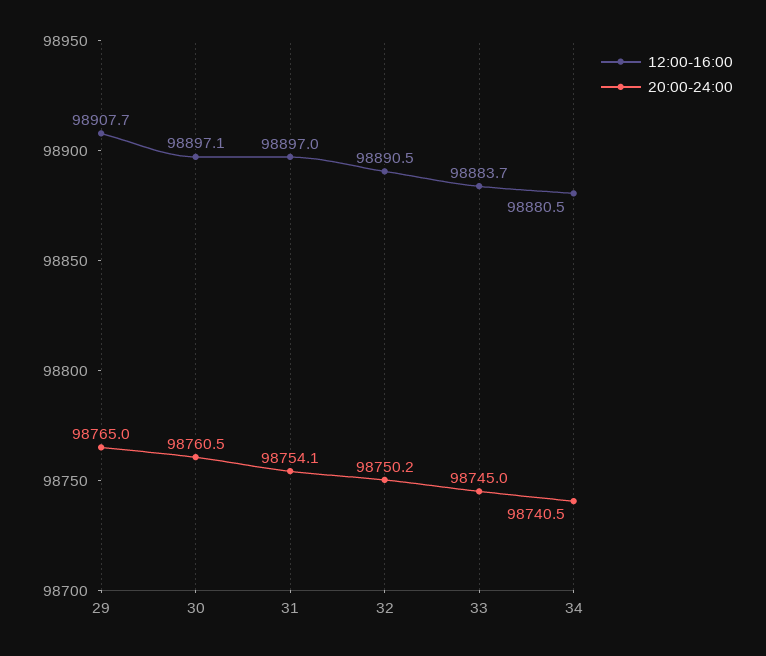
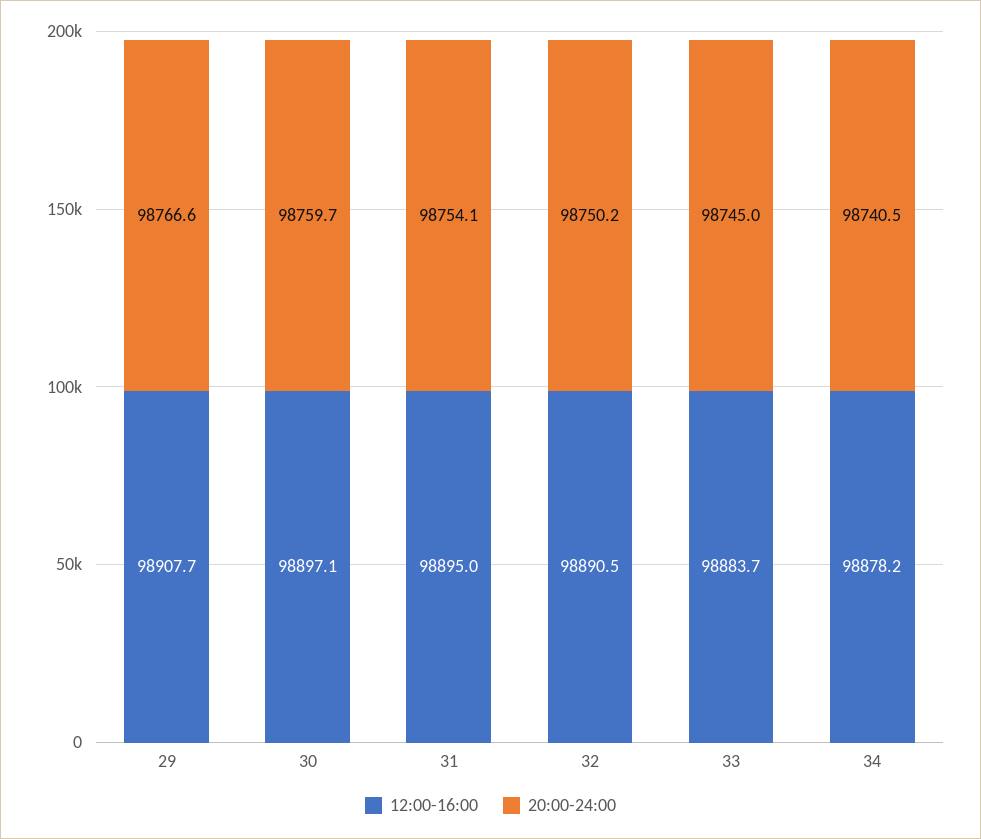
  {
    "12:00-16:00": {
      "29": 98907.7,
      "30": 98897.1,
-     "31": 98897,
+     "31": 98895,
      "32": 98890.5,
      "33": 98883.7,
-     "34": 98880.5
+     "34": 98878.2
    },
    "20:00-24:00": {
-     "29": 98765,
+     "29": 98766.6,
-     "30": 98760.5,
+     "30": 98759.7,
      "31": 98754.1,
      "32": 98750.2,
      "33": 98745,
      "34": 98740.5
    }
  }

